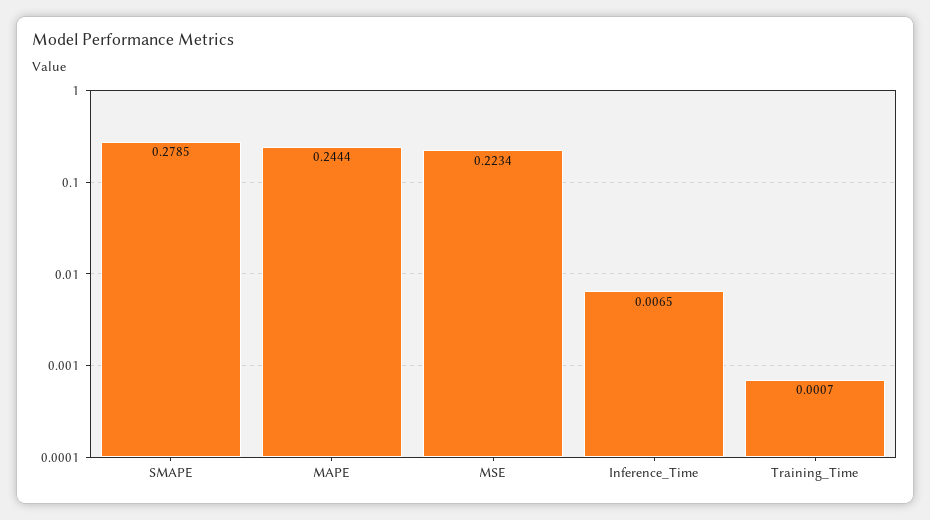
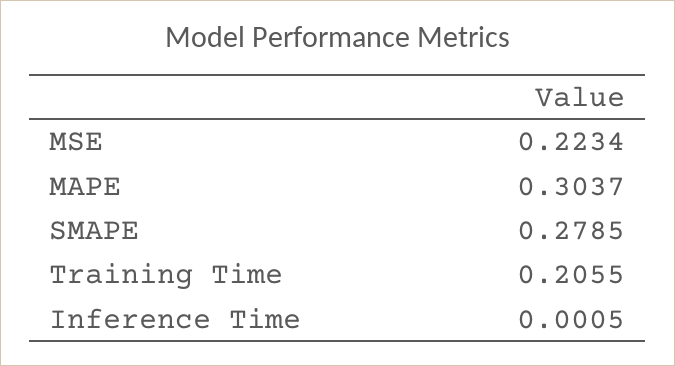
  {
    "SMAPE": 0.2785,
-   "MAPE": 0.2444,
+   "MAPE": 0.3037,
    "MSE": 0.2234,
-   "Inference_Time": 0.0065,
+   "Inference_Time": 0.0005,
-   "Training_Time": 0.0007
+   "Training_Time": 0.2055
  }

